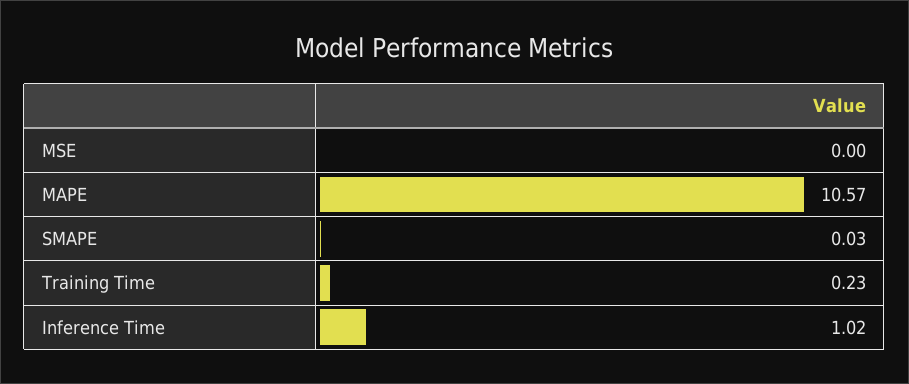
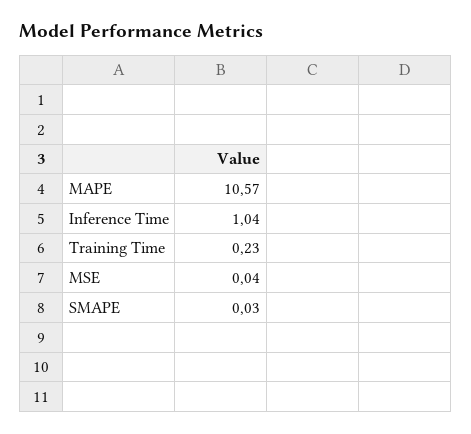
  {
-   "MSE": 0,
+   "MSE": 0.04,
    "MAPE": 10.57,
    "SMAPE": 0.03,
    "Training Time": 0.23,
-   "Inference Time": 1.02
+   "Inference Time": 1.04
  }

